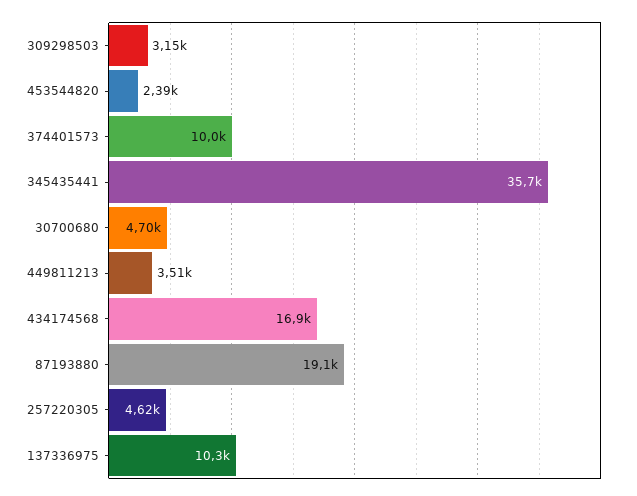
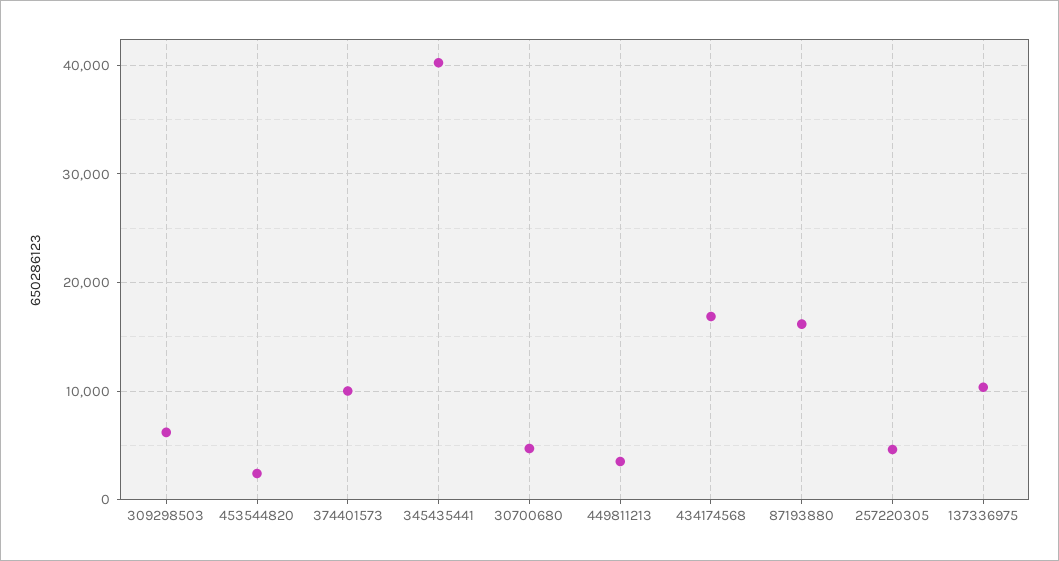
  {
-   "309298503": 3150,
+   "309298503": 6000,
    "453544820": 2390,
    "374401573": 10000,
-   "345435441": 35700,
+   "345435441": 40000,
    "30700680": 4700,
    "449811213": 3510,
    "434174568": 16900,
-   "87193880": 19100,
+   "87193880": 16000,
    "257220305": 4620,
    "137336975": 10300
  }

